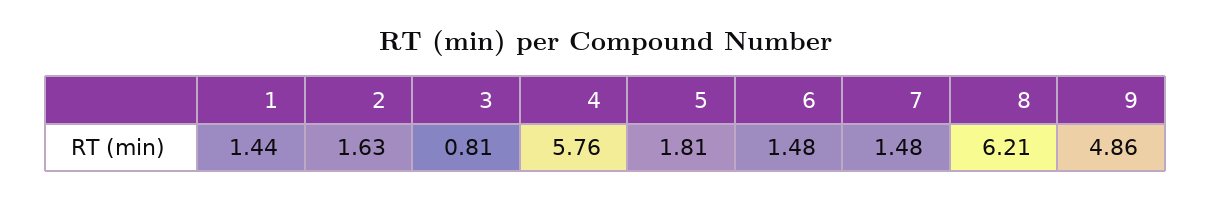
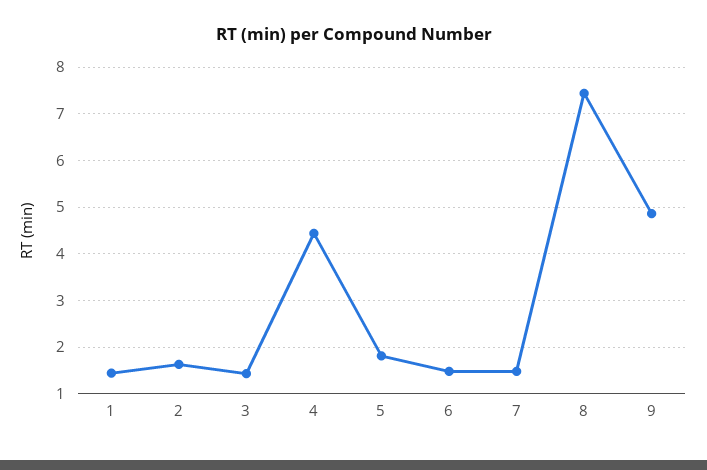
  {
    "1": 1.44,
    "2": 1.63,
-   "3": 0.81,
+   "3": 1.4,
-   "4": 5.76,
+   "4": 4.4,
    "5": 1.81,
    "6": 1.48,
    "7": 1.48,
-   "8": 6.21,
+   "8": 7.4,
    "9": 4.86
  }

